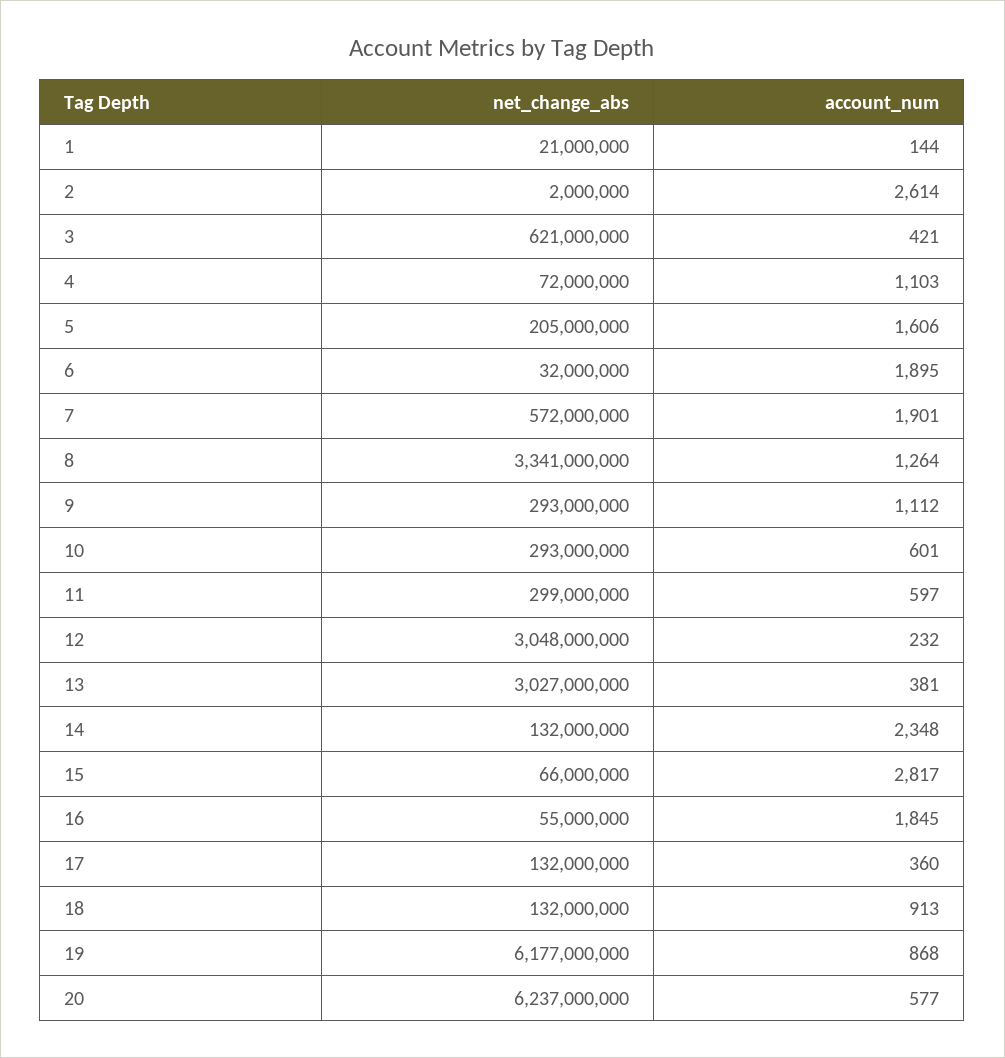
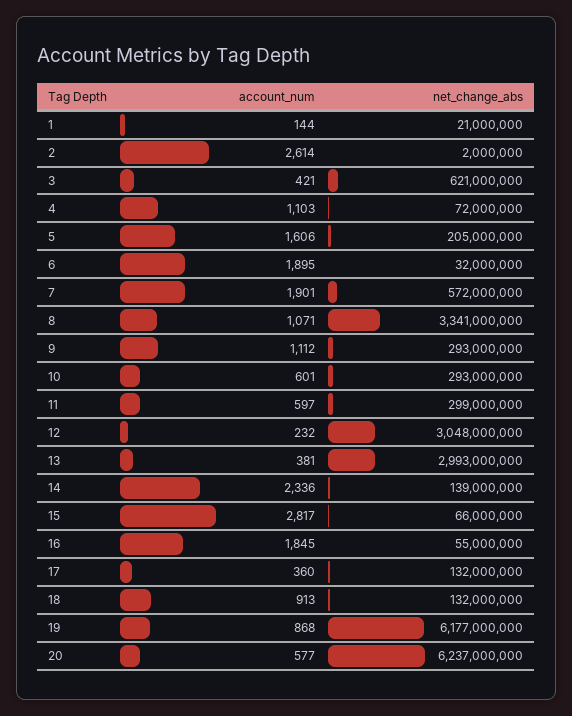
  {
    "net_change_abs": {
      "1": 21000000,
      "2": 2000000,
      "3": 621000000,
      "4": 72000000,
      "5": 205000000,
      "6": 32000000,
      "7": 572000000,
      "8": 3341000000,
      "9": 293000000,
      "10": 293000000,
      "11": 299000000,
      "12": 3048000000,
-     "13": 3027000000,
+     "13": 2993000000,
-     "14": 132000000,
+     "14": 139000000,
      "15": 66000000,
      "16": 55000000,
      "17": 132000000,
      "18": 132000000,
      "19": 6177000000,
      "20": 6237000000
    },
    "account_num": {
      "1": 144,
      "2": 2614,
      "3": 421,
      "4": 1103,
      "5": 1606,
      "6": 1895,
      "7": 1901,
-     "8": 1264,
+     "8": 1071,
      "9": 1112,
      "10": 601,
      "11": 597,
      "12": 232,
      "13": 381,
-     "14": 2348,
+     "14": 2336,
      "15": 2817,
      "16": 1845,
      "17": 360,
      "18": 913,
      "19": 868,
      "20": 577
    }
  }

